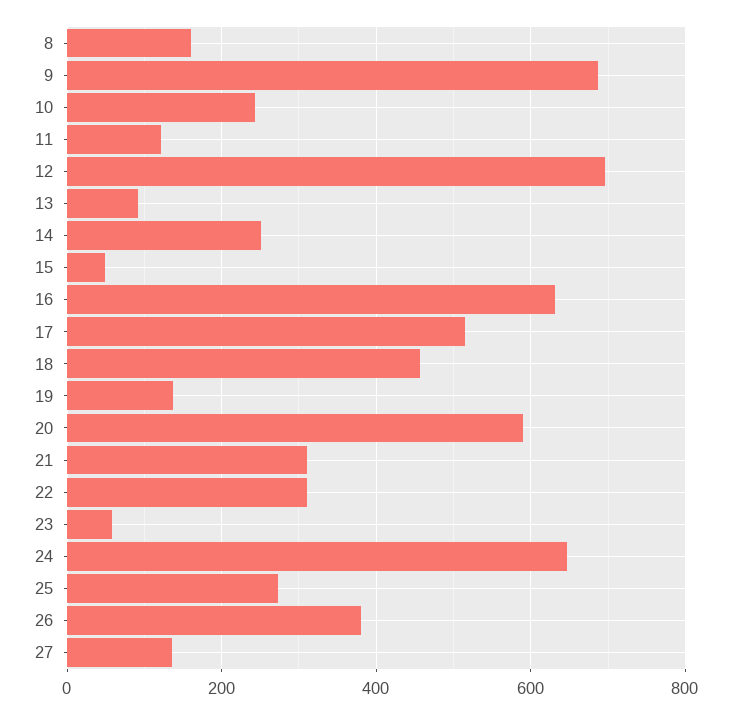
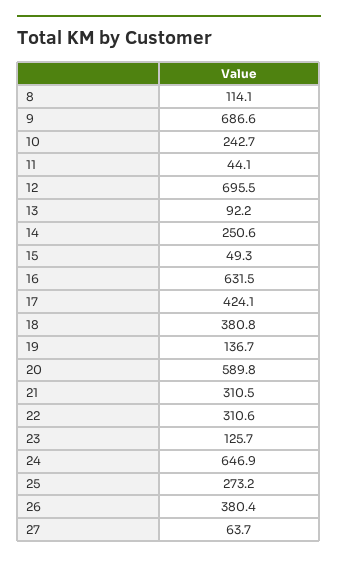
  {
-   "8": 160,
+   "8": 114.1,
    "9": 686.6,
    "10": 242.7,
-   "11": 120,
+   "11": 44.1,
    "12": 695.5,
    "13": 92.2,
    "14": 250.6,
    "15": 49.3,
    "16": 631.5,
-   "17": 520,
+   "17": 424.1,
-   "18": 460,
+   "18": 380.8,
    "19": 136.7,
    "20": 589.8,
    "21": 310.5,
    "22": 310.6,
-   "23": 60,
+   "23": 125.7,
    "24": 646.9,
    "25": 273.2,
    "26": 380.4,
-   "27": 140
+   "27": 63.7
  }

